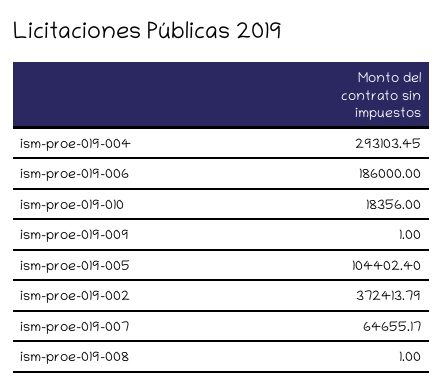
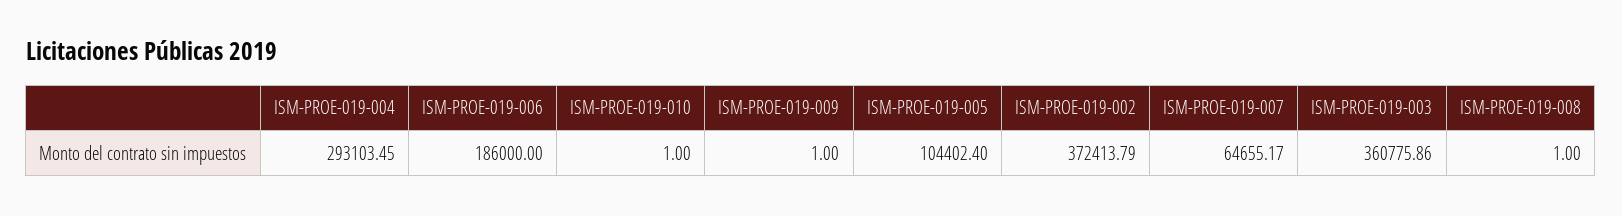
  {
    "ism-proe-019-004": 293103.45,
    "ism-proe-019-006": 186000,
-   "ism-proe-019-010": 18356,
+   "ism-proe-019-010": 1,
    "ism-proe-019-009": 1,
    "ism-proe-019-005": 104402.4,
    "ism-proe-019-002": 372413.79,
    "ism-proe-019-007": 64655.17,
-   "ism-proe-019-008": 1
+   "ism-proe-019-008": 1,
+   "ISM-PROE-019-003": 360775.86
  }

